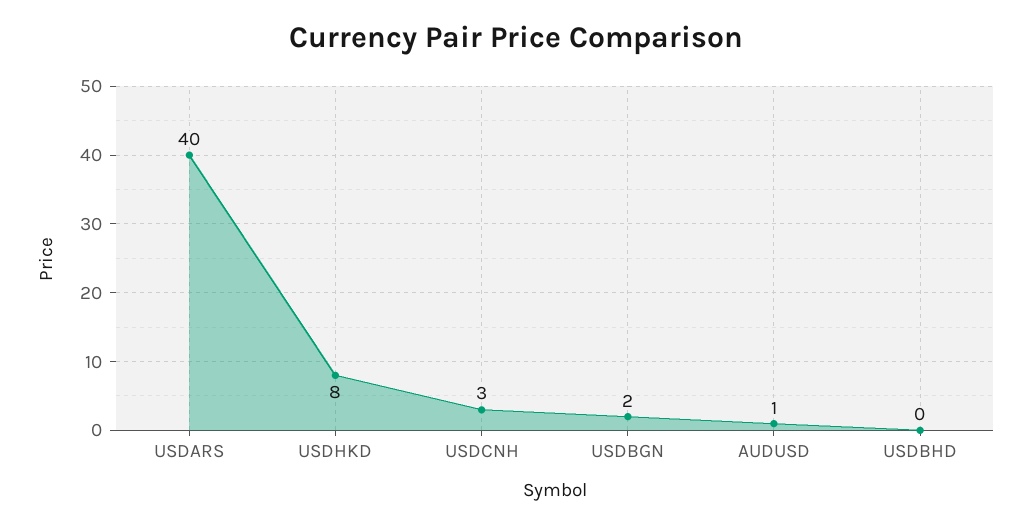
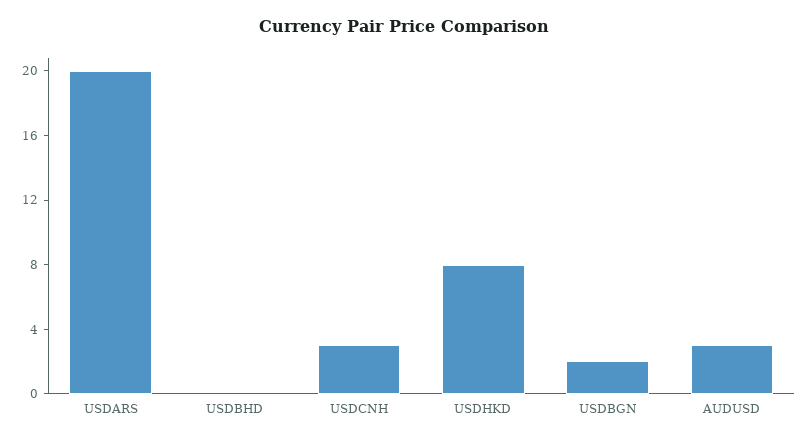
  {
-   "USDARS": 40,
+   "USDARS": 20,
    "USDHKD": 8,
    "USDCNH": 3,
    "USDBGN": 2,
-   "AUDUSD": 1,
+   "AUDUSD": 3,
    "USDBHD": 0
  }

